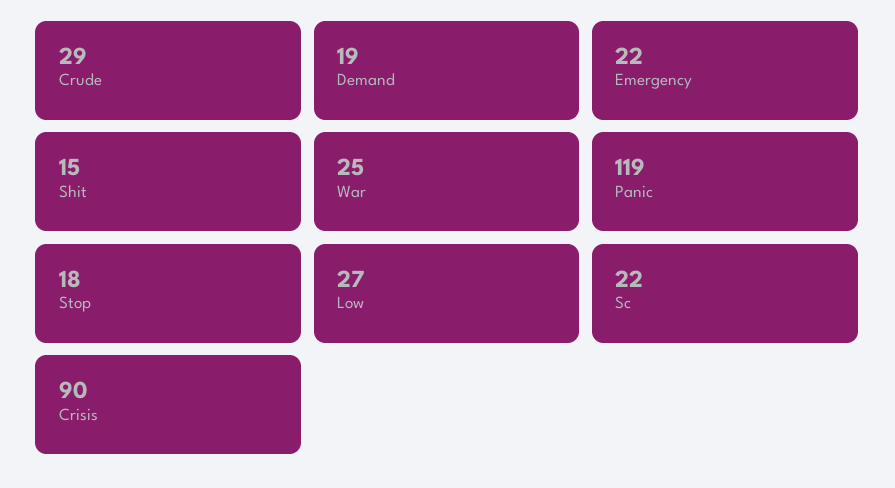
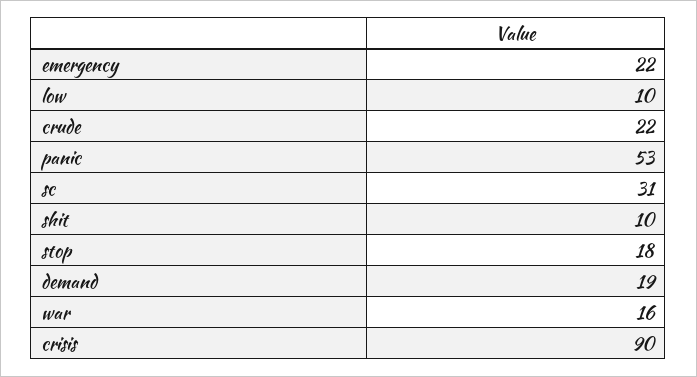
  {
-   "Crude": 29,
+   "Crude": 22,
    "Demand": 19,
    "Emergency": 22,
-   "Shit": 15,
+   "Shit": 10,
-   "War": 25,
+   "War": 16,
-   "Panic": 119,
+   "Panic": 53,
    "Stop": 18,
-   "Low": 27,
+   "Low": 10,
-   "Sc": 22,
+   "Sc": 31,
    "Crisis": 90
  }

